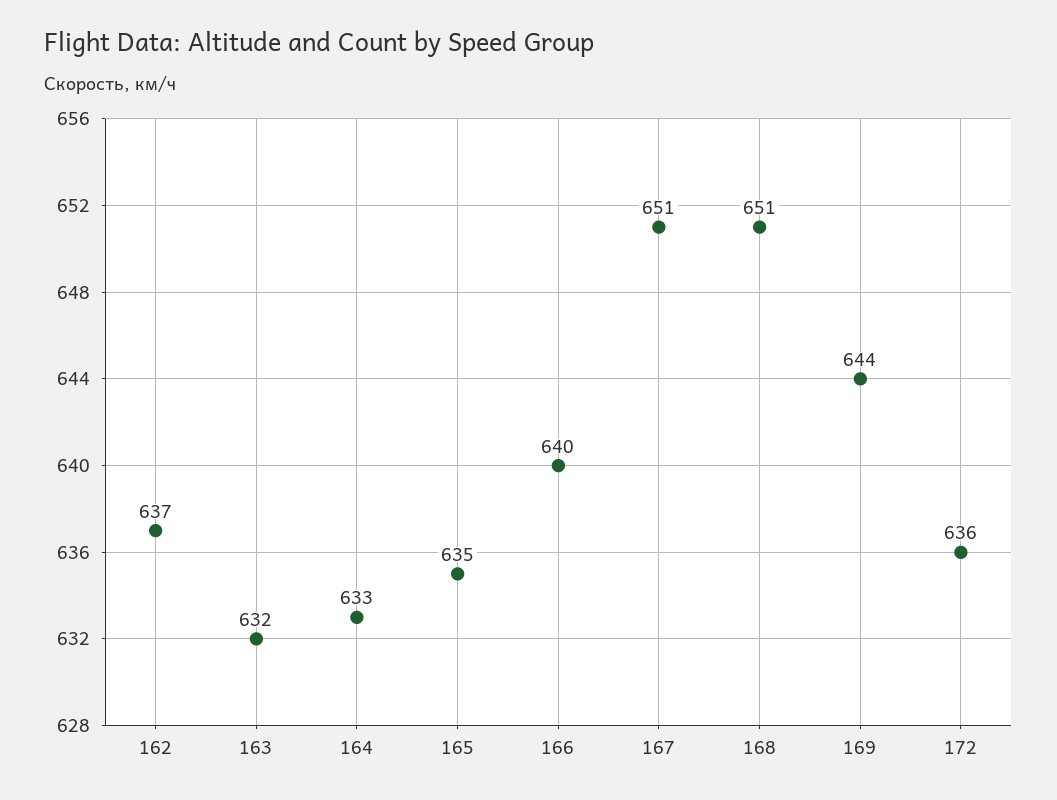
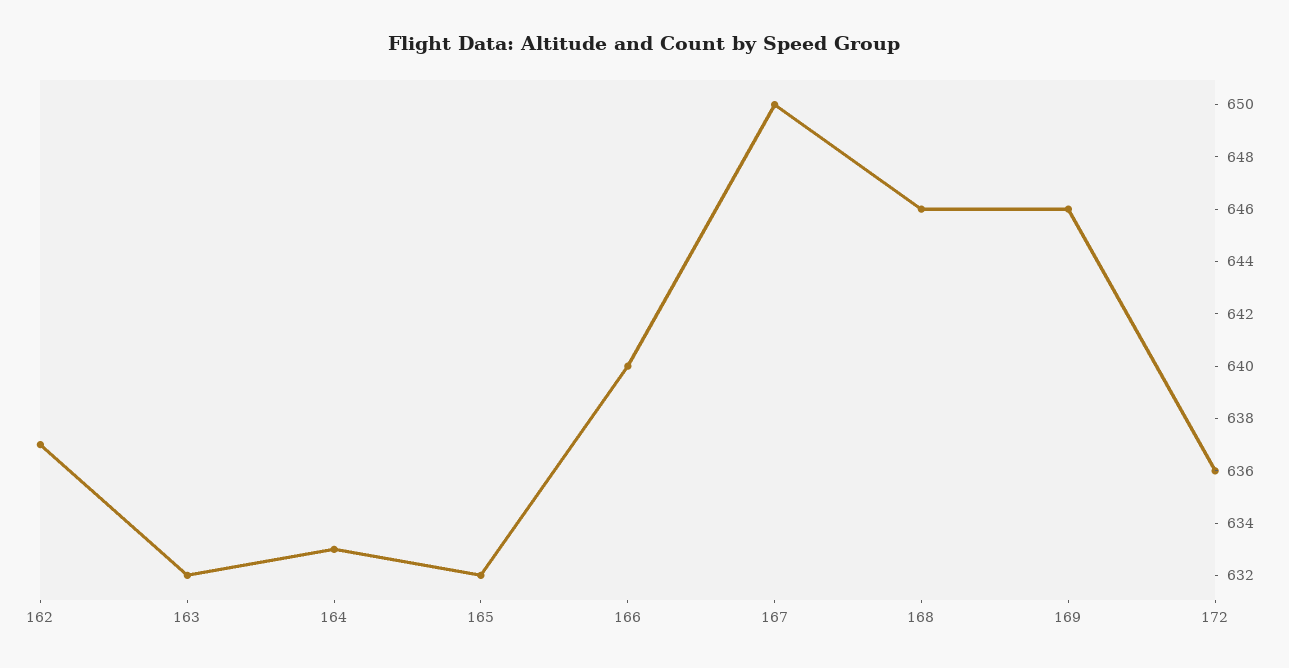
  {
    "162": 637,
    "163": 632,
    "164": 633,
-   "165": 635,
+   "165": 632,
    "166": 640,
-   "167": 651,
+   "167": 650,
-   "168": 651,
+   "168": 646,
-   "169": 644,
+   "169": 646,
    "172": 636
  }

